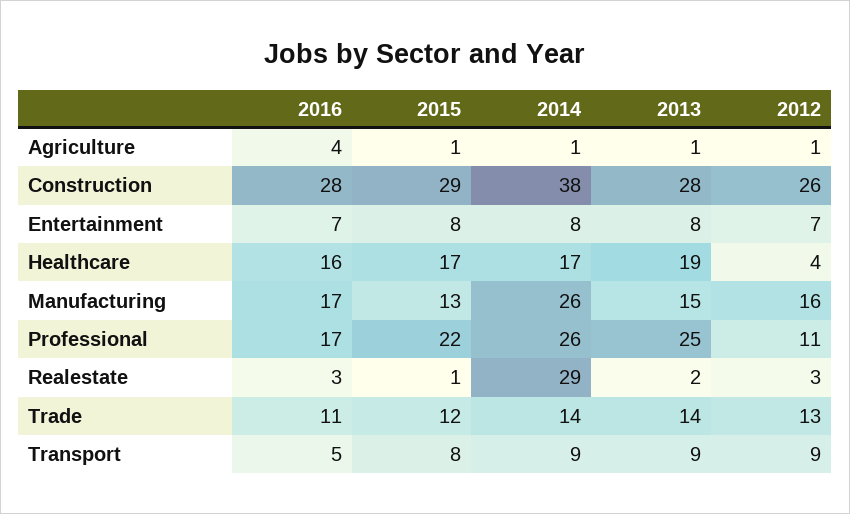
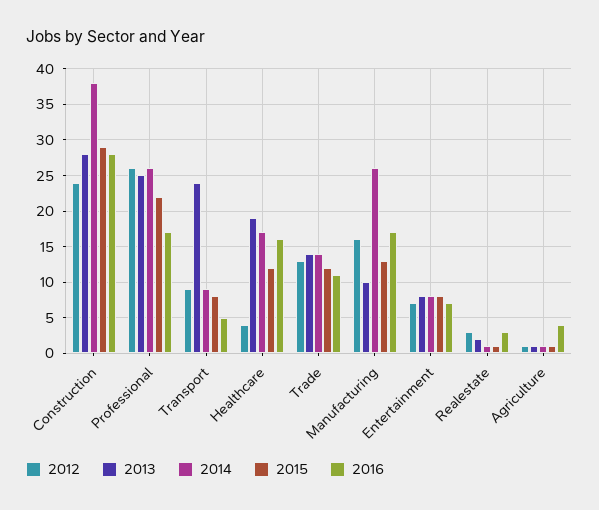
  {
    "2016": {
      "Agriculture": 4,
      "Construction": 28,
      "Entertainment": 7,
      "Healthcare": 16,
      "Manufacturing": 17,
      "Professional": 17,
      "Realestate": 3,
      "Trade": 11,
      "Transport": 5
    },
    "2015": {
      "Agriculture": 1,
      "Construction": 29,
      "Entertainment": 8,
-     "Healthcare": 17,
+     "Healthcare": 12,
      "Manufacturing": 13,
      "Professional": 22,
      "Realestate": 1,
      "Trade": 12,
      "Transport": 8
    },
    "2014": {
      "Agriculture": 1,
      "Construction": 38,
      "Entertainment": 8,
      "Healthcare": 17,
      "Manufacturing": 26,
      "Professional": 26,
-     "Realestate": 29,
+     "Realestate": 1,
      "Trade": 14,
      "Transport": 9
    },
    "2013": {
      "Agriculture": 1,
      "Construction": 28,
      "Entertainment": 8,
      "Healthcare": 19,
-     "Manufacturing": 15,
+     "Manufacturing": 10,
      "Professional": 25,
      "Realestate": 2,
      "Trade": 14,
-     "Transport": 9
+     "Transport": 24
    },
    "2012": {
      "Agriculture": 1,
-     "Construction": 26,
+     "Construction": 24,
      "Entertainment": 7,
      "Healthcare": 4,
      "Manufacturing": 16,
-     "Professional": 11,
+     "Professional": 26,
      "Realestate": 3,
      "Trade": 13,
      "Transport": 9
    }
  }

